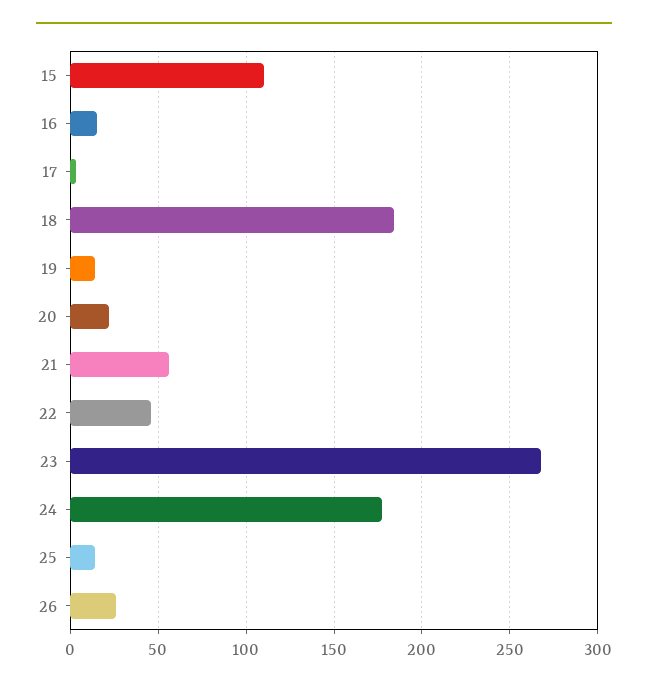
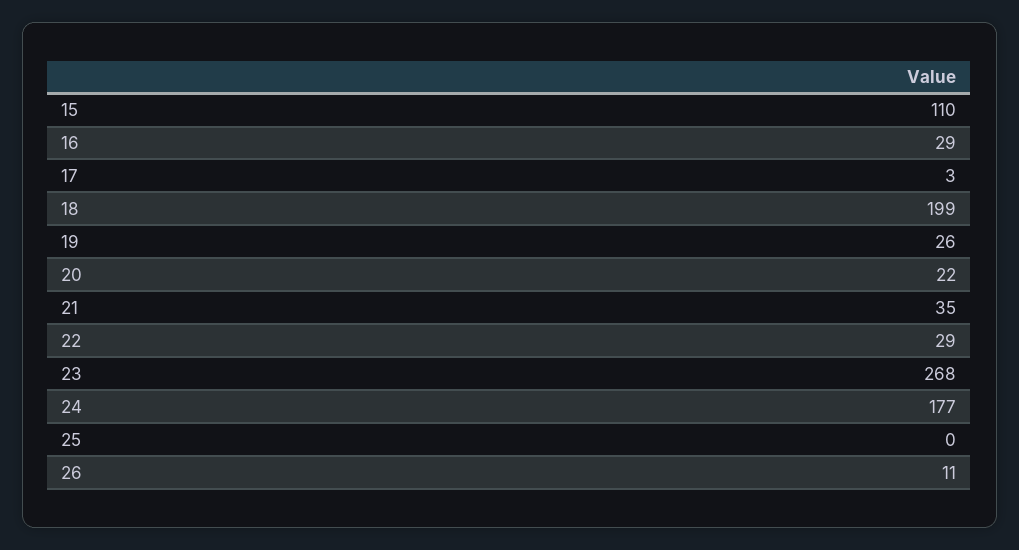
  {
    "15": 110,
-   "16": 15,
+   "16": 29,
    "17": 3,
-   "18": 185,
+   "18": 199,
-   "19": 15,
+   "19": 26,
    "20": 22,
-   "21": 55,
+   "21": 35,
-   "22": 45,
+   "22": 29,
    "23": 268,
    "24": 177,
-   "25": 15,
+   "25": 0,
-   "26": 25
+   "26": 11
  }

